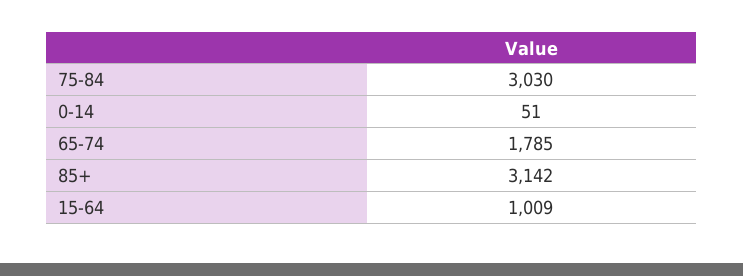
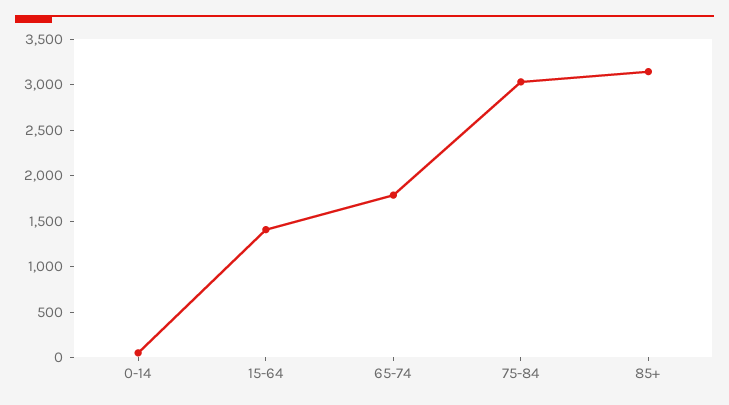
  {
    "75-84": 3030,
    "0-14": 51,
    "65-74": 1785,
    "85+": 3142,
-   "15-64": 1009
+   "15-64": 1400
  }

